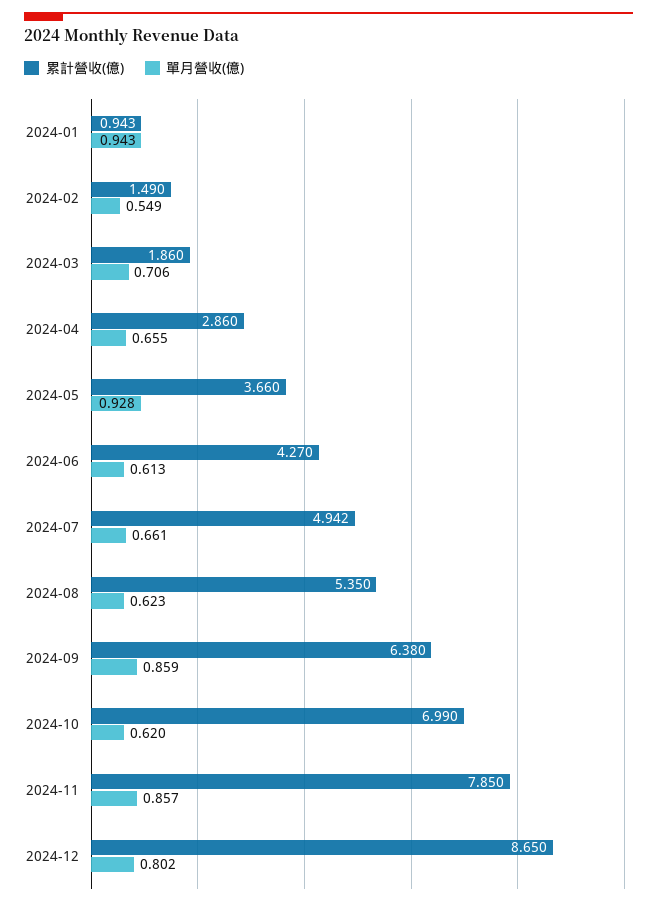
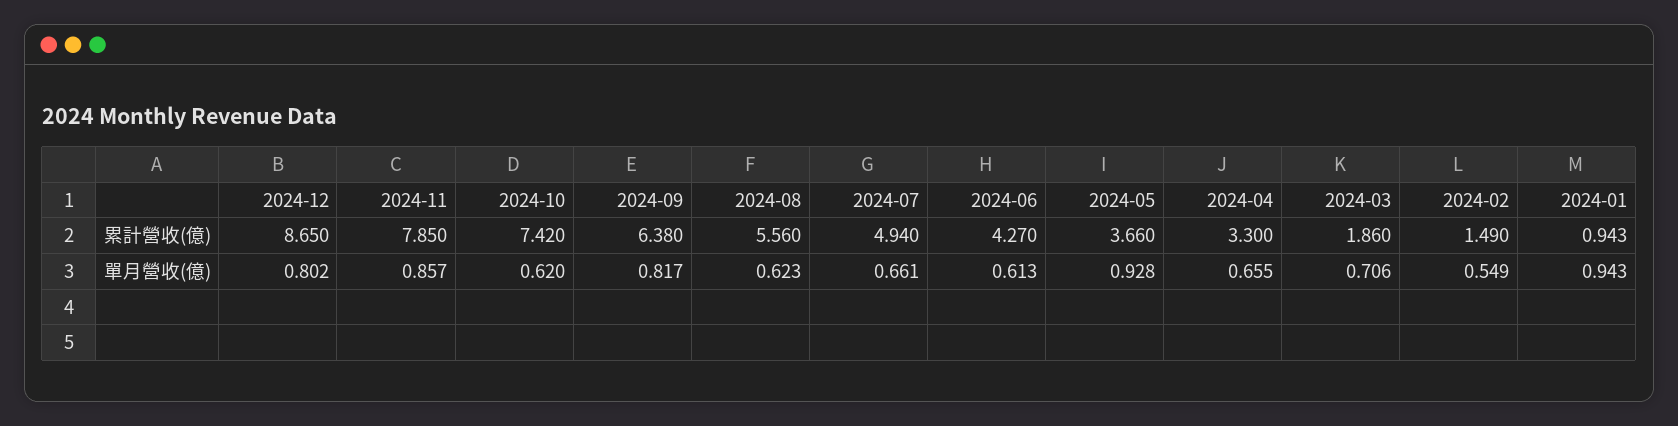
  {
    "累計營收(億)": {
      "2024-01": 0.943,
      "2024-02": 1.49,
      "2024-03": 1.86,
-     "2024-04": 2.86,
+     "2024-04": 3.3,
      "2024-05": 3.66,
      "2024-06": 4.27,
-     "2024-07": 4.942,
+     "2024-07": 4.94,
-     "2024-08": 5.35,
+     "2024-08": 5.56,
      "2024-09": 6.38,
-     "2024-10": 6.99,
+     "2024-10": 7.42,
      "2024-11": 7.85,
      "2024-12": 8.65
    },
    "單月營收(億)": {
      "2024-01": 0.943,
      "2024-02": 0.549,
      "2024-03": 0.706,
      "2024-04": 0.655,
      "2024-05": 0.928,
      "2024-06": 0.613,
      "2024-07": 0.661,
      "2024-08": 0.623,
-     "2024-09": 0.859,
+     "2024-09": 0.817,
      "2024-10": 0.62,
      "2024-11": 0.857,
      "2024-12": 0.802
    }
  }

